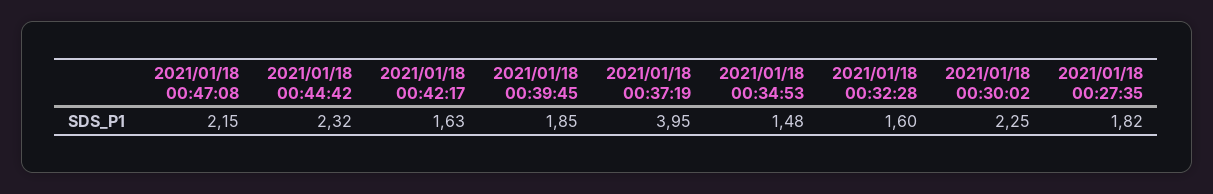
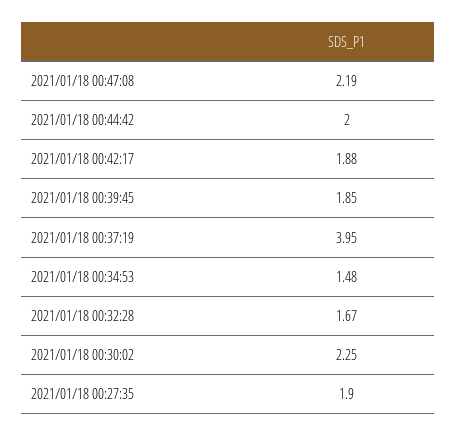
  {
-   "2021/01/18 00:47:08": 2.15,
+   "2021/01/18 00:47:08": 2.19,
-   "2021/01/18 00:44:42": 2.32,
+   "2021/01/18 00:44:42": 2,
-   "2021/01/18 00:42:17": 1.63,
+   "2021/01/18 00:42:17": 1.88,
    "2021/01/18 00:39:45": 1.85,
    "2021/01/18 00:37:19": 3.95,
    "2021/01/18 00:34:53": 1.48,
-   "2021/01/18 00:32:28": 1.6,
+   "2021/01/18 00:32:28": 1.67,
    "2021/01/18 00:30:02": 2.25,
-   "2021/01/18 00:27:35": 1.82
+   "2021/01/18 00:27:35": 1.9
  }

